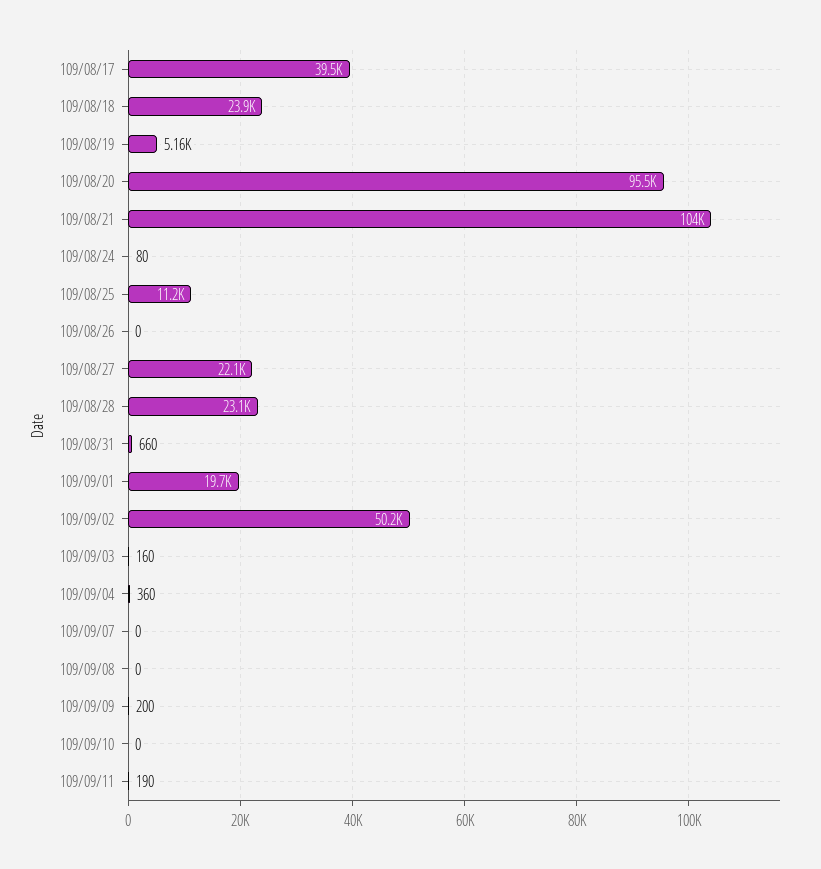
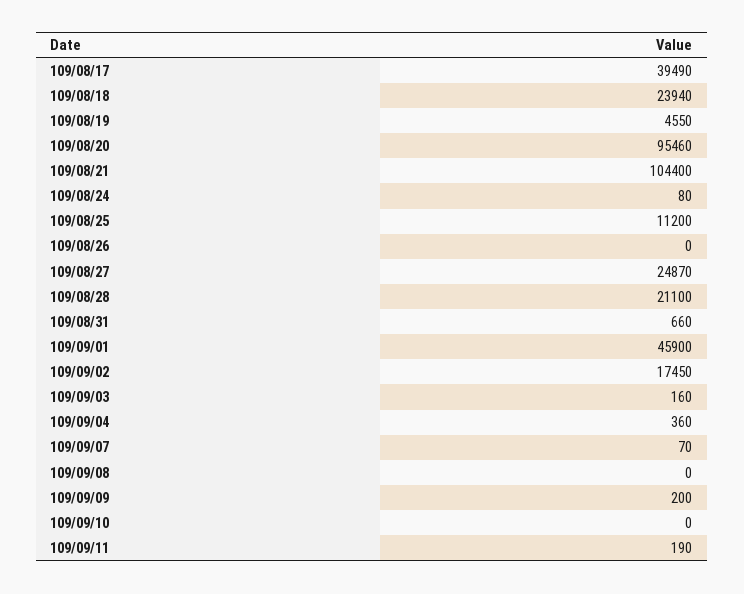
  {
    "109/08/17": 39490,
    "109/08/18": 23940,
-   "109/08/19": 5160,
+   "109/08/19": 4550,
    "109/08/20": 95460,
    "109/08/21": 104400,
    "109/08/24": 80,
    "109/08/25": 11200,
    "109/08/26": 0,
-   "109/08/27": 22100,
+   "109/08/27": 24870,
-   "109/08/28": 23100,
+   "109/08/28": 21100,
    "109/08/31": 660,
-   "109/09/01": 19700,
+   "109/09/01": 45900,
-   "109/09/02": 50200,
+   "109/09/02": 17450,
    "109/09/03": 160,
    "109/09/04": 360,
-   "109/09/07": 0,
+   "109/09/07": 70,
    "109/09/08": 0,
    "109/09/09": 200,
    "109/09/10": 0,
    "109/09/11": 190
  }

